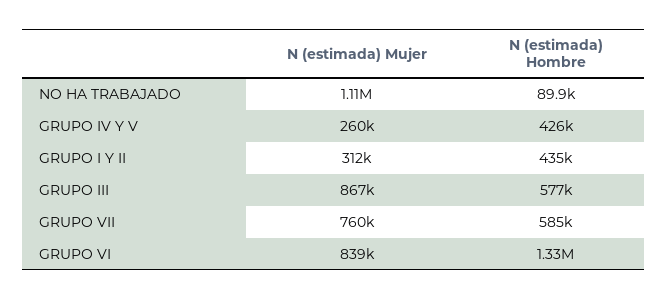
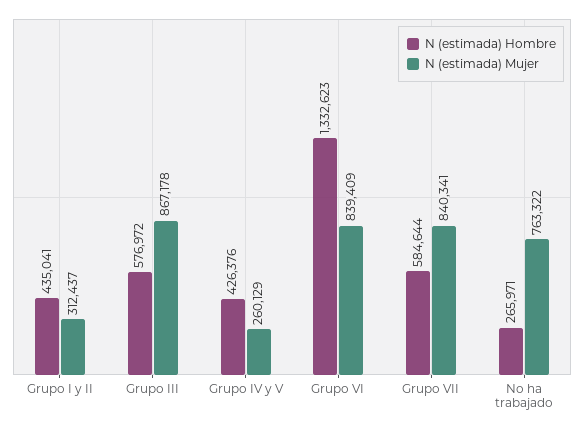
  {
    "N (estimada) Mujer": {
-     "NO HA TRABAJADO": 1110000,
+     "NO HA TRABAJADO": 763322,
      "GRUPO IV Y V": 260129,
      "GRUPO I Y II": 312437,
      "GRUPO III": 867178,
-     "GRUPO VII": 760000,
+     "GRUPO VII": 840341,
      "GRUPO VI": 839409
    },
    "N (estimada) Hombre": {
-     "NO HA TRABAJADO": 89900,
+     "NO HA TRABAJADO": 265971,
      "GRUPO IV Y V": 426376,
      "GRUPO I Y II": 435041,
      "GRUPO III": 576972,
      "GRUPO VII": 584644,
      "GRUPO VI": 1332623
    }
  }

